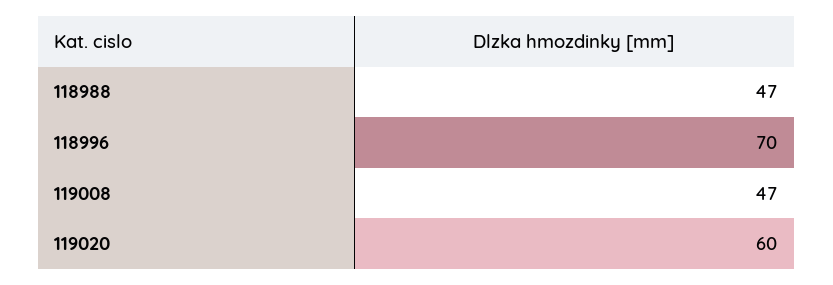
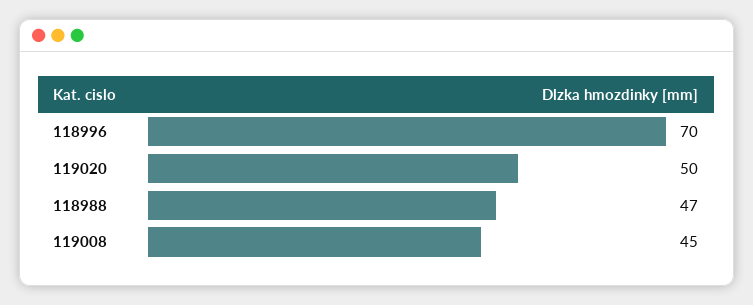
  {
    "118988": 47,
    "118996": 70,
-   "119008": 47,
+   "119008": 45,
-   "119020": 60
+   "119020": 50
  }

